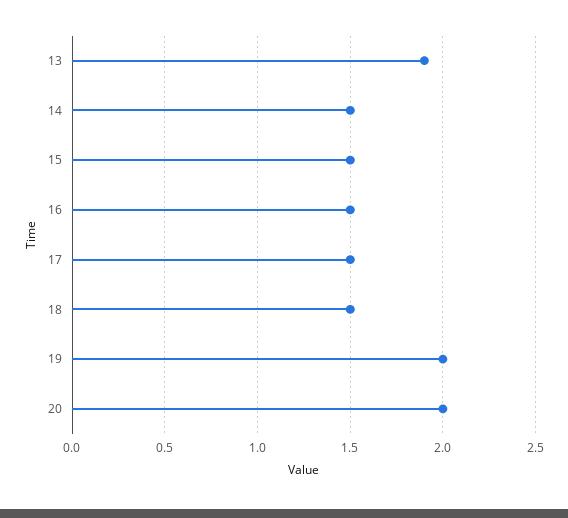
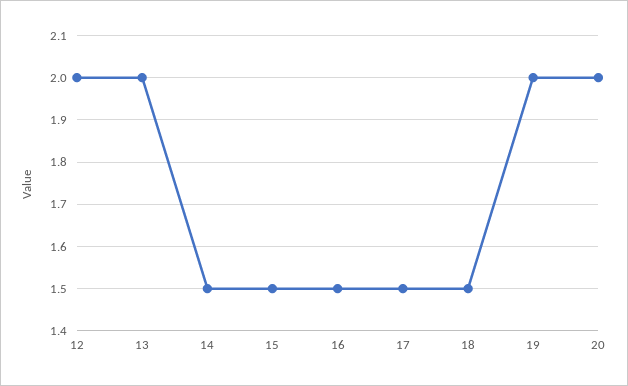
  {
-   "13": 1.9,
+   "13": 2,
    "14": 1.5,
    "15": 1.5,
    "16": 1.5,
    "17": 1.5,
    "18": 1.5,
    "19": 2,
-   "20": 2
+   "20": 2,
+   "12": 2
  }

